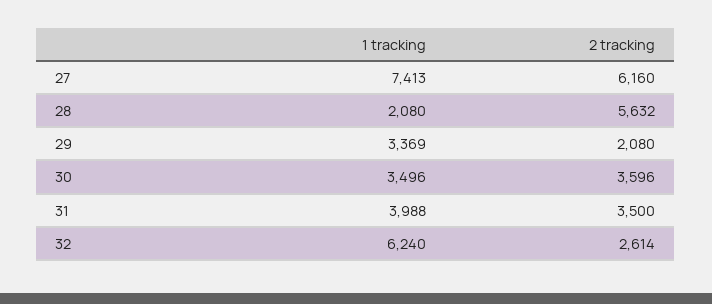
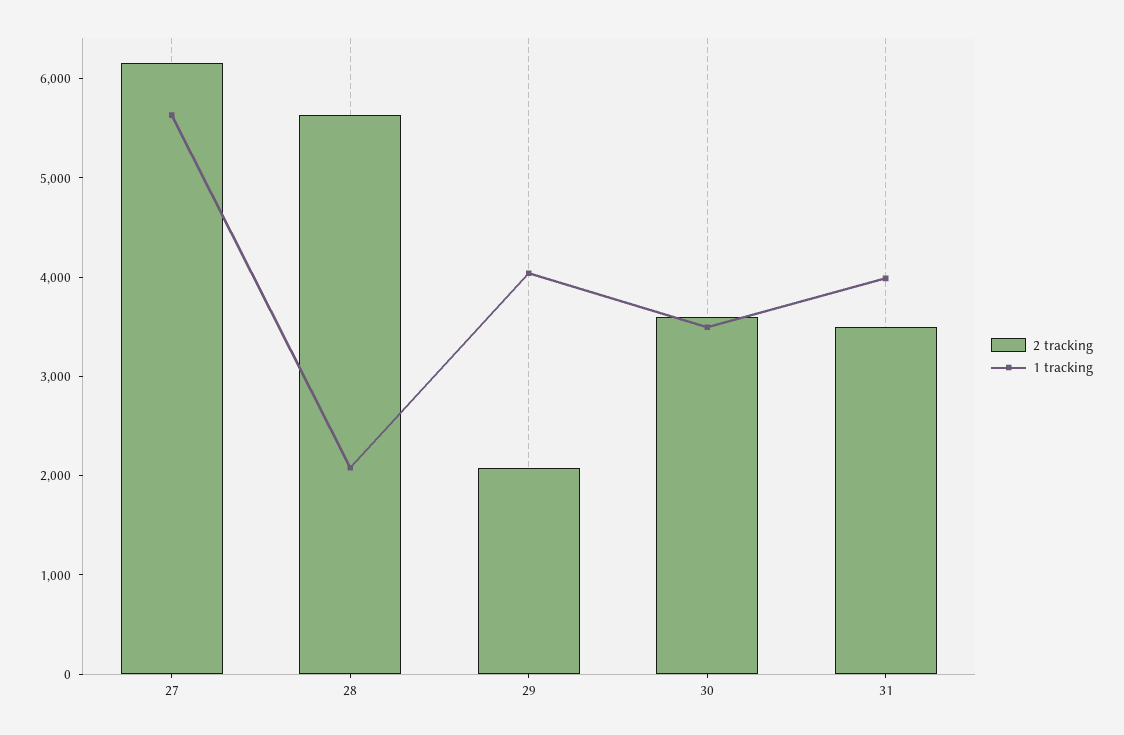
  {
    "1 tracking": {
-     "27": 7413,
+     "27": 5600,
      "28": 2080,
-     "29": 3369,
+     "29": 4000,
      "30": 3496,
-     "31": 3988,
+     "31": 3988
-     "32": 6240
    },
    "2 tracking": {
      "27": 6160,
      "28": 5632,
      "29": 2080,
      "30": 3596,
-     "31": 3500,
+     "31": 3500
-     "32": 2614
    }
  }

